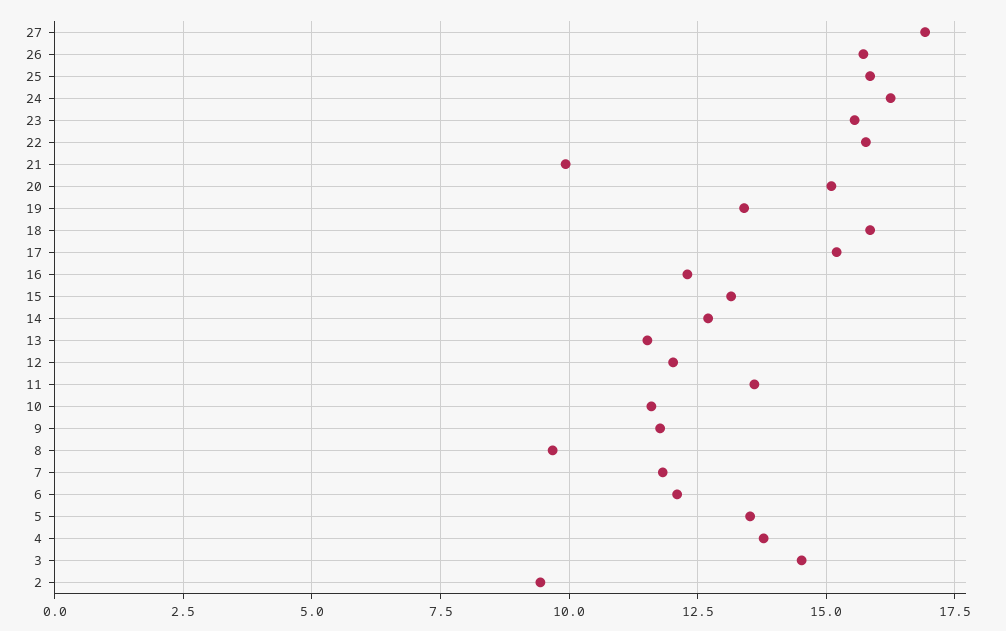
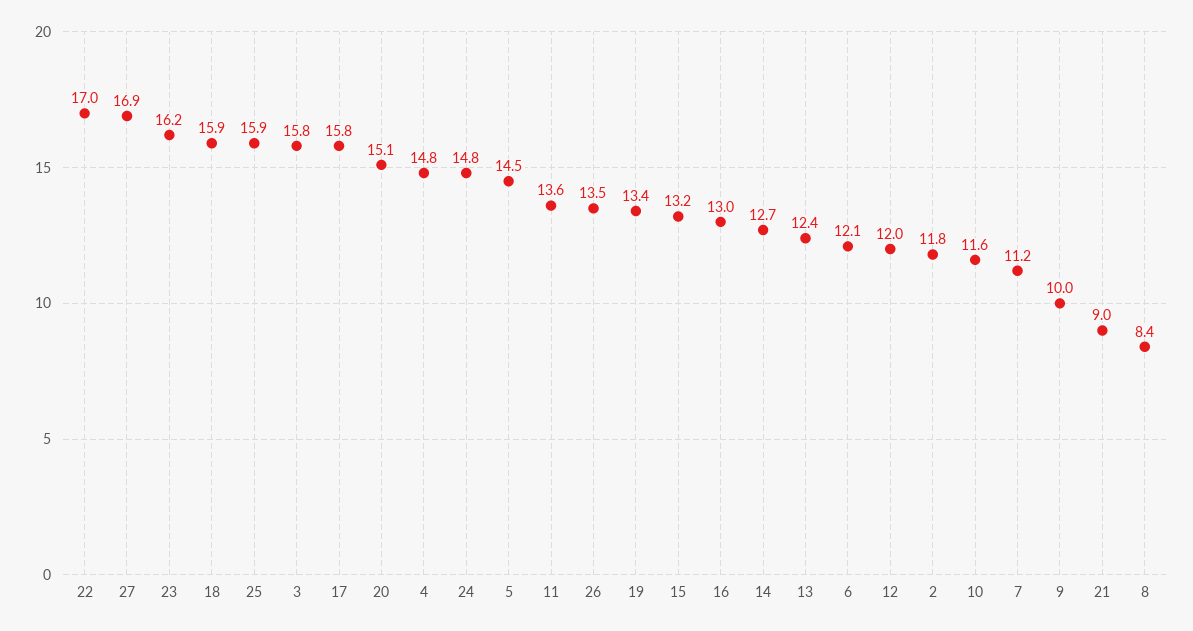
  {
    "27": 16.9,
-   "26": 15.75,
+   "26": 13.5,
    "25": 15.9,
-   "24": 16.25,
+   "24": 14.8,
-   "23": 15.5,
+   "23": 16.2,
-   "22": 15.75,
+   "22": 17,
-   "21": 10,
+   "21": 9,
    "20": 15.1,
    "19": 13.4,
    "18": 15.9,
-   "17": 15.25,
+   "17": 15.8,
-   "16": 12.25,
+   "16": 13,
    "15": 13.2,
    "14": 12.7,
-   "13": 11.5,
+   "13": 12.4,
    "12": 12,
    "11": 13.6,
    "10": 11.6,
-   "9": 11.75,
+   "9": 10,
-   "8": 9.75,
+   "8": 8.4,
-   "7": 11.75,
+   "7": 11.2,
    "6": 12.1,
-   "5": 13.5,
+   "5": 14.5,
-   "4": 13.75,
+   "4": 14.8,
-   "3": 14.5,
+   "3": 15.8,
-   "2": 9.5
+   "2": 11.8
  }

